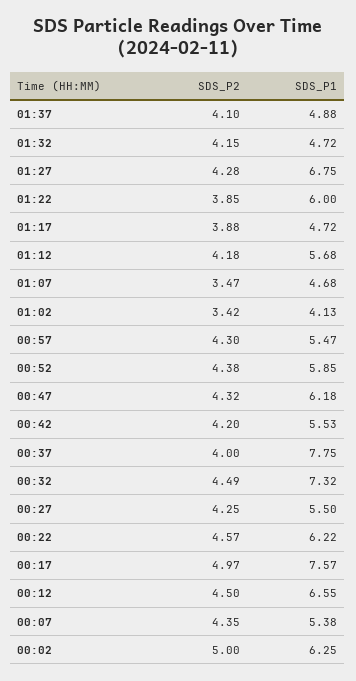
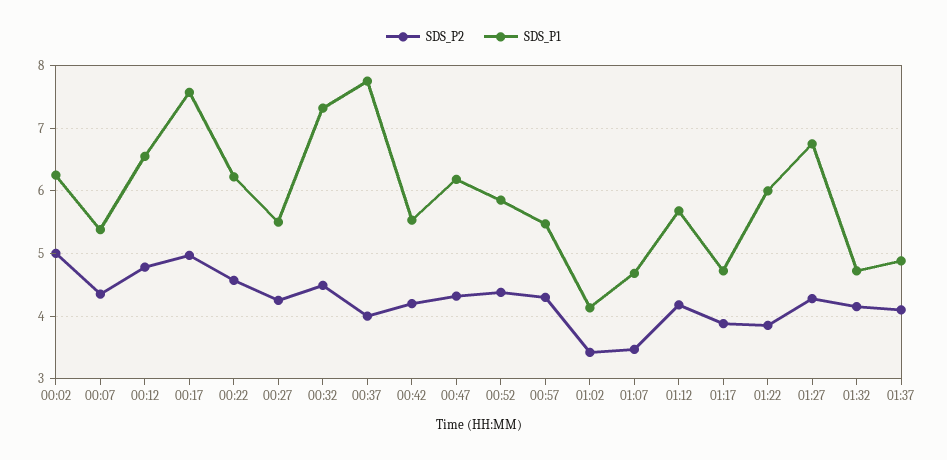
  {
    "SDS_P2": {
      "01:37": 4.1,
      "01:32": 4.15,
      "01:27": 4.28,
      "01:22": 3.85,
      "01:17": 3.88,
      "01:12": 4.18,
      "01:07": 3.47,
      "01:02": 3.42,
      "00:57": 4.3,
      "00:52": 4.38,
      "00:47": 4.32,
      "00:42": 4.2,
      "00:37": 4,
      "00:32": 4.49,
      "00:27": 4.25,
      "00:22": 4.57,
      "00:17": 4.97,
-     "00:12": 4.5,
+     "00:12": 4.8,
      "00:07": 4.35,
      "00:02": 5
    },
    "SDS_P1": {
      "01:37": 4.88,
      "01:32": 4.72,
      "01:27": 6.75,
      "01:22": 6,
      "01:17": 4.72,
      "01:12": 5.68,
      "01:07": 4.68,
      "01:02": 4.13,
      "00:57": 5.47,
      "00:52": 5.85,
      "00:47": 6.18,
      "00:42": 5.53,
      "00:37": 7.75,
      "00:32": 7.32,
      "00:27": 5.5,
      "00:22": 6.22,
      "00:17": 7.57,
      "00:12": 6.55,
      "00:07": 5.38,
      "00:02": 6.25
    }
  }

